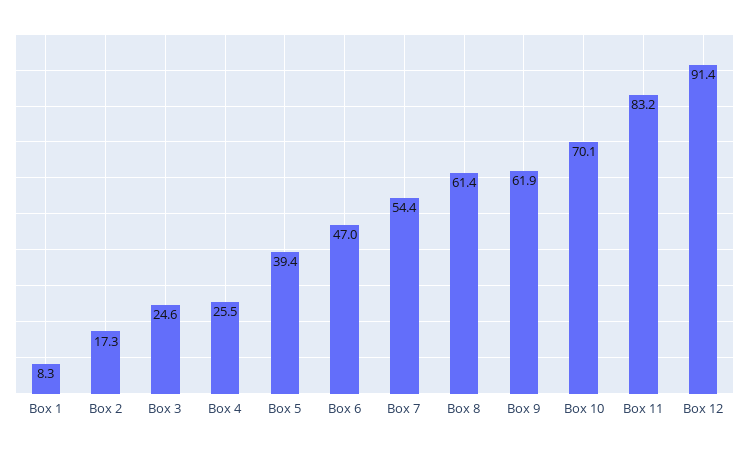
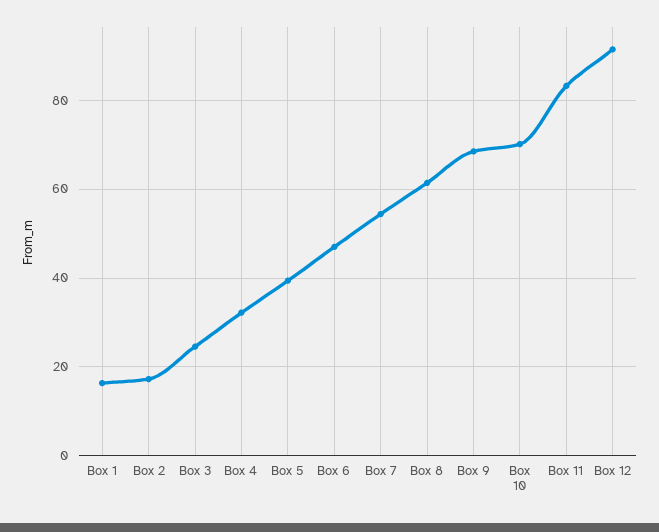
  {
-   "Box 1": 8.3,
+   "Box 1": 16,
    "Box 2": 17.3,
    "Box 3": 24.6,
-   "Box 4": 25.5,
+   "Box 4": 32,
    "Box 5": 39.4,
    "Box 6": 47,
    "Box 7": 54.4,
    "Box 8": 61.4,
-   "Box 9": 61.9,
+   "Box 9": 68,
    "Box 10": 70.1,
    "Box 11": 83.2,
    "Box 12": 91.4
  }

